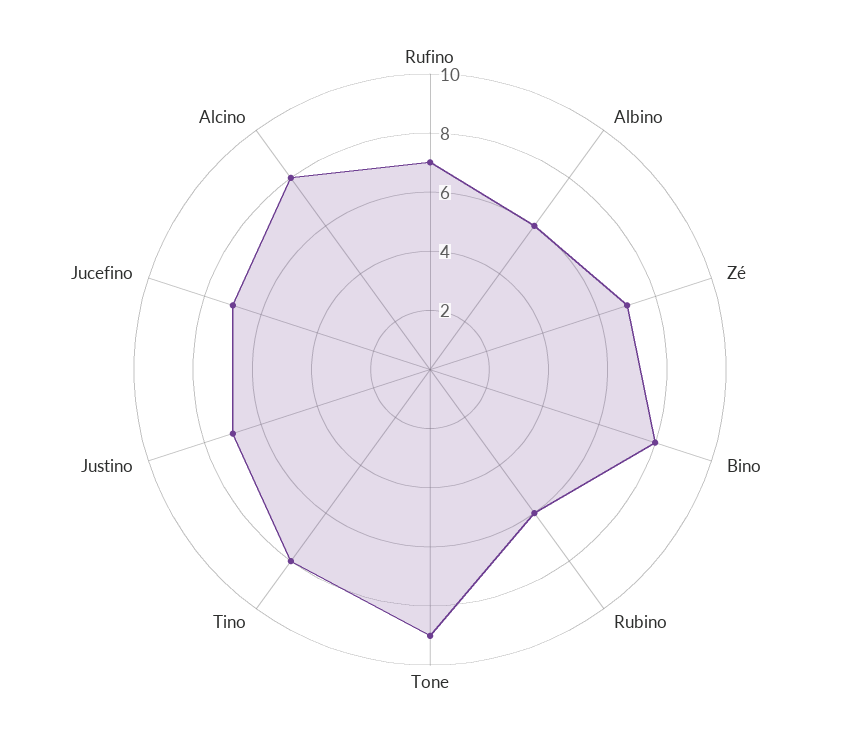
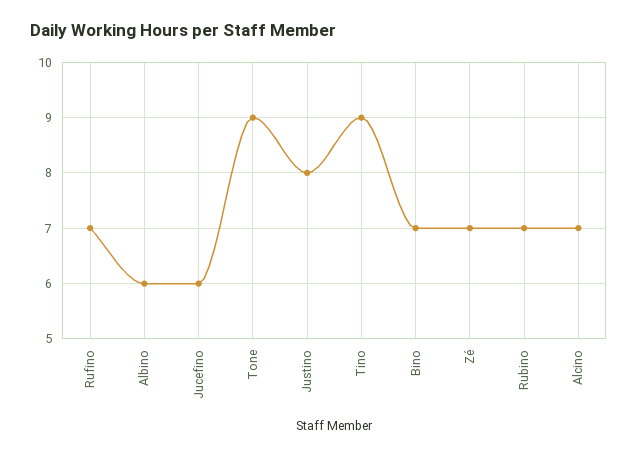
  {
    "Rufino": 7,
    "Albino": 6,
    "Zé": 7,
-   "Bino": 8,
+   "Bino": 7,
-   "Rubino": 6,
+   "Rubino": 7,
    "Tone": 9,
-   "Tino": 8,
+   "Tino": 9,
-   "Justino": 7,
+   "Justino": 8,
-   "Jucefino": 7,
+   "Jucefino": 6,
-   "Alcino": 8
+   "Alcino": 7
  }

